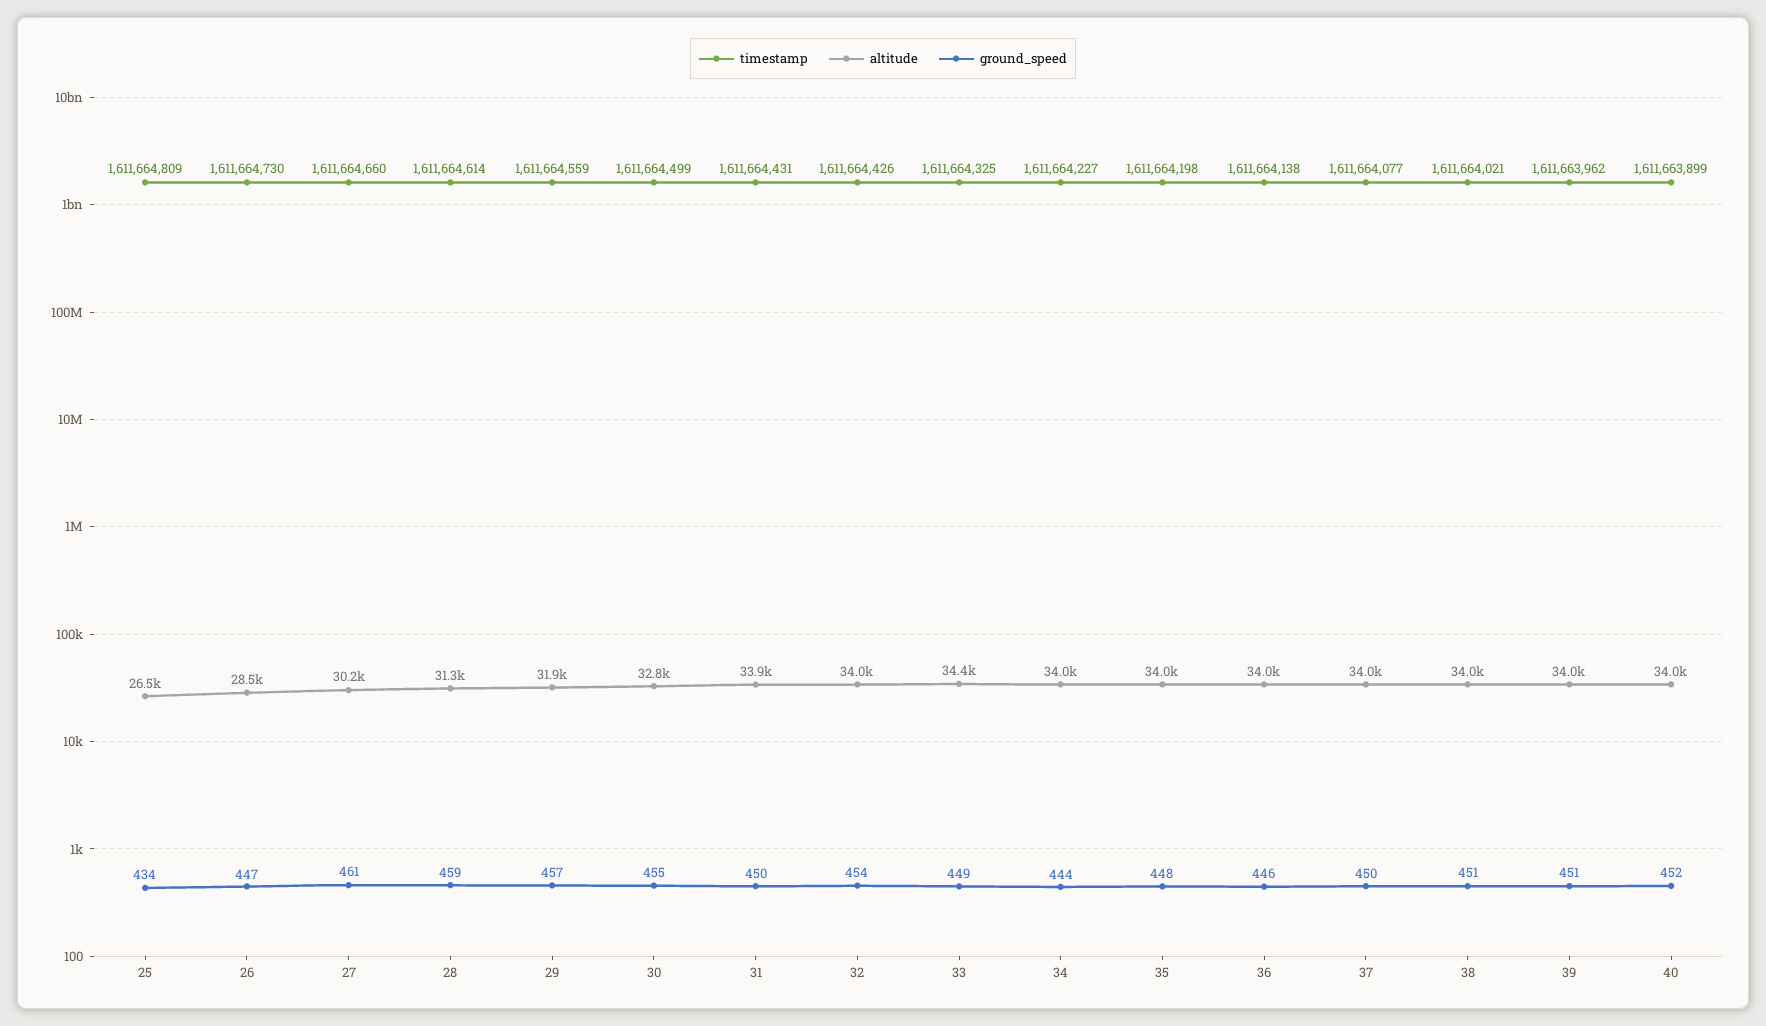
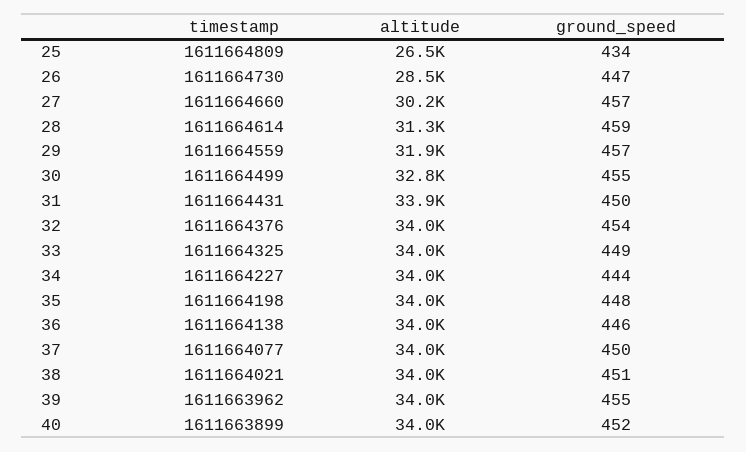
  {
    "timestamp": {
      "25": 1611664809,
      "26": 1611664730,
      "27": 1611664660,
      "28": 1611664614,
      "29": 1611664559,
      "30": 1611664499,
      "31": 1611664431,
-     "32": 1611664426,
+     "32": 1611664376,
      "33": 1611664325,
      "34": 1611664227,
      "35": 1611664198,
      "36": 1611664138,
      "37": 1611664077,
      "38": 1611664021,
      "39": 1611663962,
      "40": 1611663899
    },
    "altitude": {
      "25": 26500,
      "26": 28500,
      "27": 30200,
      "28": 31300,
      "29": 31900,
      "30": 32800,
      "31": 33900,
      "32": 34000,
-     "33": 34400,
+     "33": 34000,
      "34": 34000,
      "35": 34000,
      "36": 34000,
      "37": 34000,
      "38": 34000,
      "39": 34000,
      "40": 34000
    },
    "ground_speed": {
      "25": 434,
      "26": 447,
-     "27": 461,
+     "27": 457,
      "28": 459,
      "29": 457,
      "30": 455,
      "31": 450,
      "32": 454,
      "33": 449,
      "34": 444,
      "35": 448,
      "36": 446,
      "37": 450,
      "38": 451,
-     "39": 451,
+     "39": 455,
      "40": 452
    }
  }

